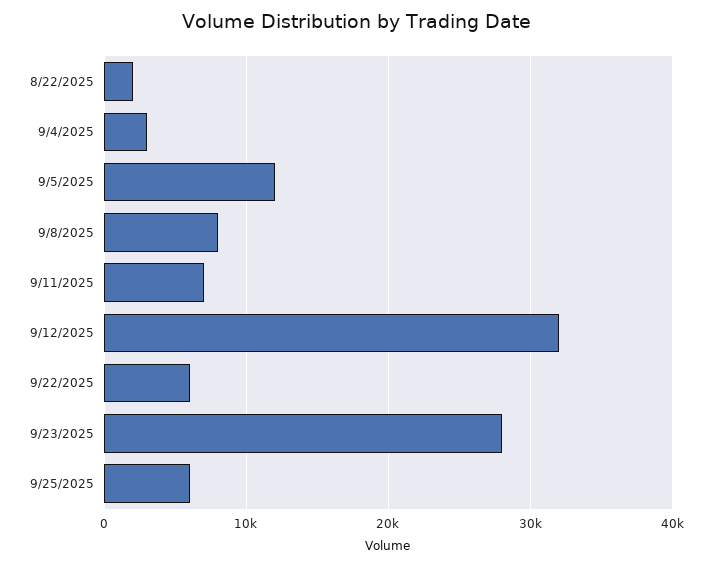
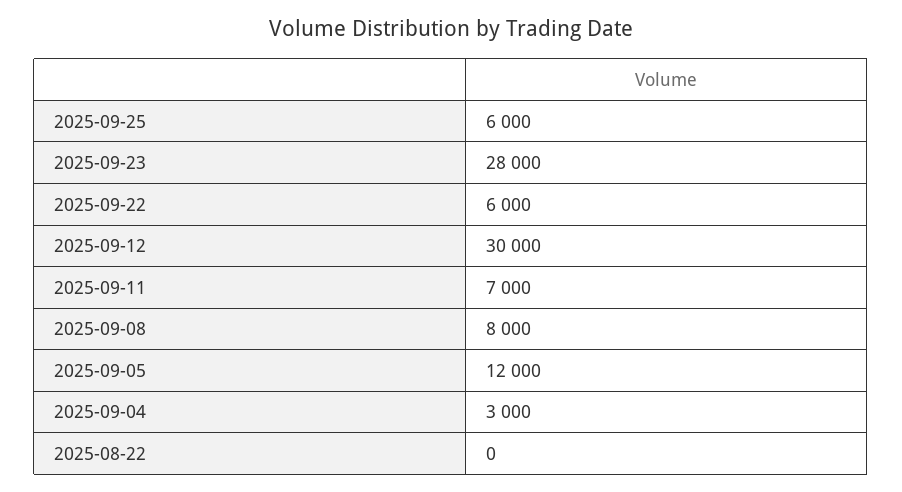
  {
-   "8/22/2025": 2000,
+   "8/22/2025": 0,
    "9/4/2025": 3000,
    "9/5/2025": 12000,
    "9/8/2025": 8000,
    "9/11/2025": 7000,
-   "9/12/2025": 32000,
+   "9/12/2025": 30000,
    "9/22/2025": 6000,
    "9/23/2025": 28000,
    "9/25/2025": 6000
  }

